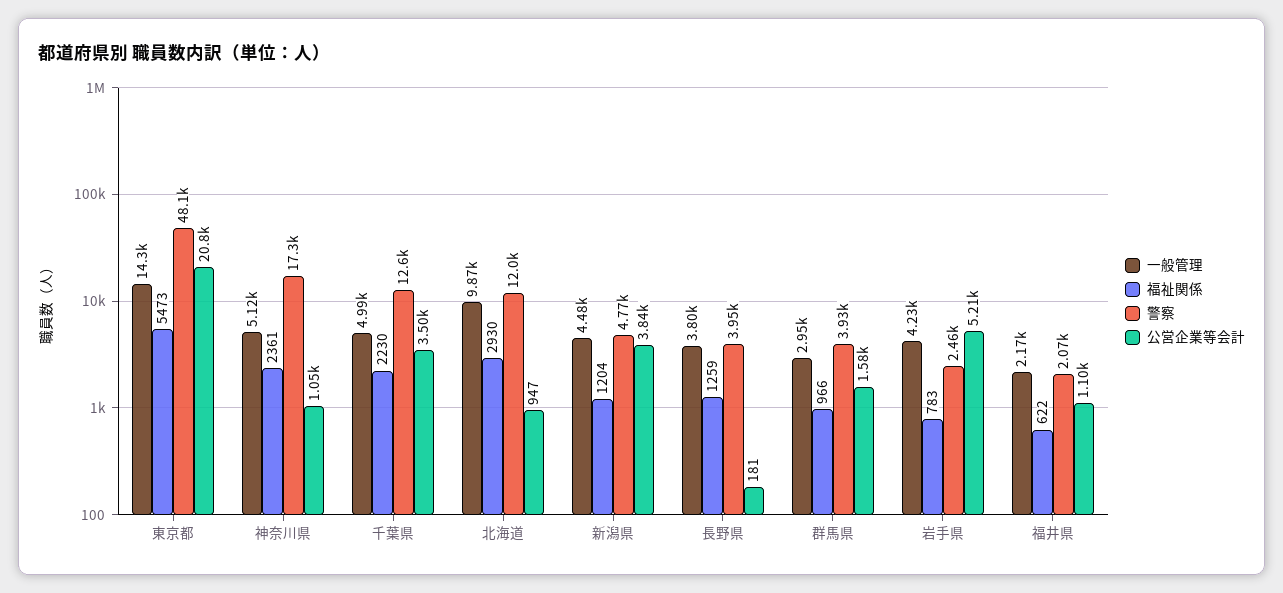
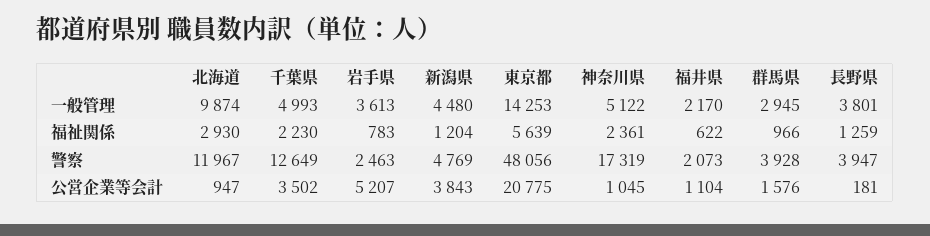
  {
    "一般管理": {
      "東京都": 14253,
      "神奈川県": 5122,
      "千葉県": 4993,
      "北海道": 9874,
      "新潟県": 4480,
      "長野県": 3801,
      "群馬県": 2945,
-     "岩手県": 4230,
+     "岩手県": 3613,
      "福井県": 2170
    },
    "福祉関係": {
-     "東京都": 5473,
+     "東京都": 5639,
      "神奈川県": 2361,
      "千葉県": 2230,
      "北海道": 2930,
      "新潟県": 1204,
      "長野県": 1259,
      "群馬県": 966,
      "岩手県": 783,
      "福井県": 622
    },
    "警察": {
      "東京都": 48056,
      "神奈川県": 17319,
      "千葉県": 12649,
      "北海道": 11967,
      "新潟県": 4769,
      "長野県": 3947,
      "群馬県": 3928,
      "岩手県": 2463,
      "福井県": 2073
    },
    "公営企業等会計": {
      "東京都": 20775,
      "神奈川県": 1045,
      "千葉県": 3502,
      "北海道": 947,
      "新潟県": 3843,
      "長野県": 181,
      "群馬県": 1576,
      "岩手県": 5207,
      "福井県": 1104
    }
  }

